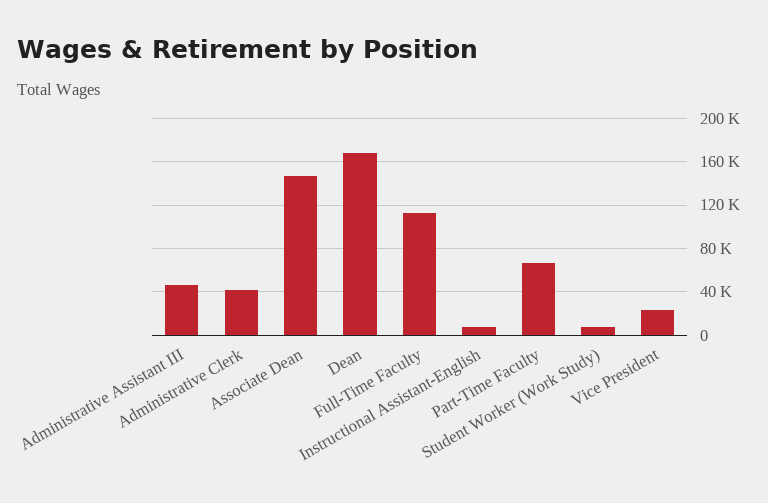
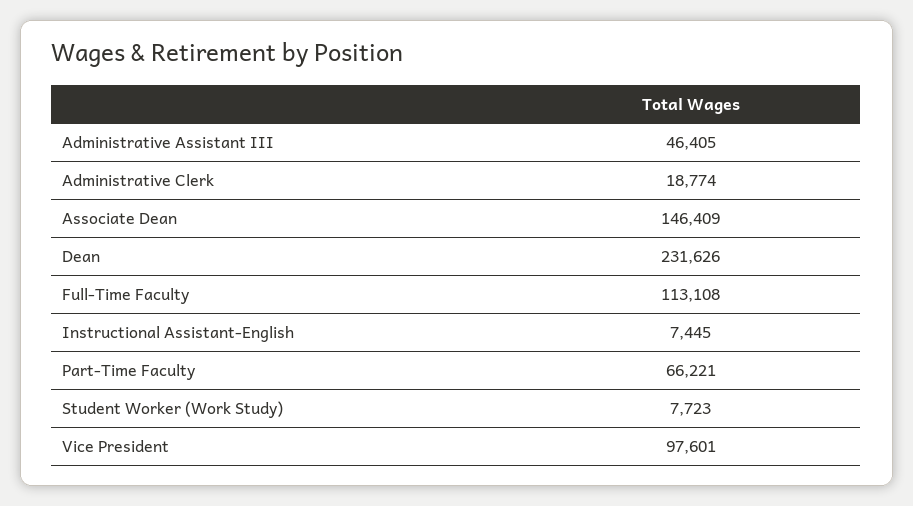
  {
    "Administrative Assistant III": 46405,
-   "Administrative Clerk": 40000,
+   "Administrative Clerk": 18774,
    "Associate Dean": 146409,
-   "Dean": 170000,
+   "Dean": 231626,
    "Full-Time Faculty": 113108,
    "Instructional Assistant-English": 7445,
    "Part-Time Faculty": 66221,
    "Student Worker (Work Study)": 7723,
-   "Vice President": 20000
+   "Vice President": 97601
  }

